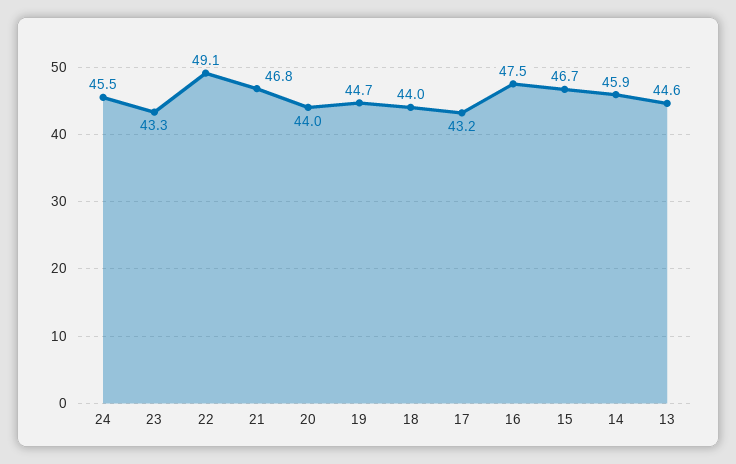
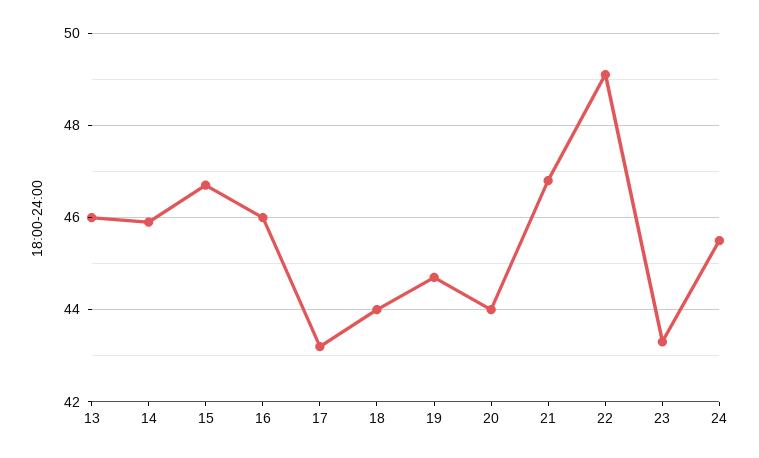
  {
    "24": 45.5,
    "23": 43.3,
    "22": 49.1,
    "21": 46.8,
    "20": 44,
    "19": 44.7,
    "18": 44,
    "17": 43.2,
-   "16": 47.5,
+   "16": 46,
    "15": 46.7,
    "14": 45.9,
-   "13": 44.6
+   "13": 46
  }

